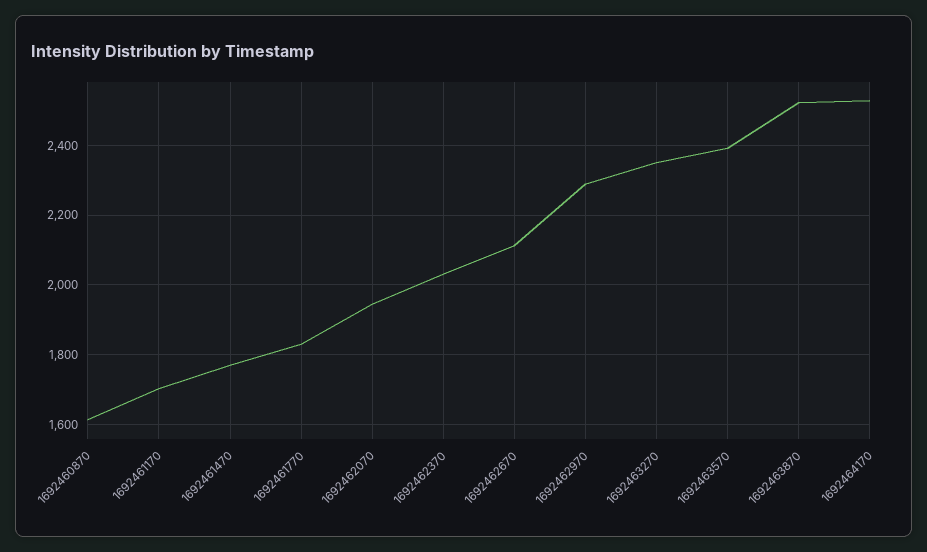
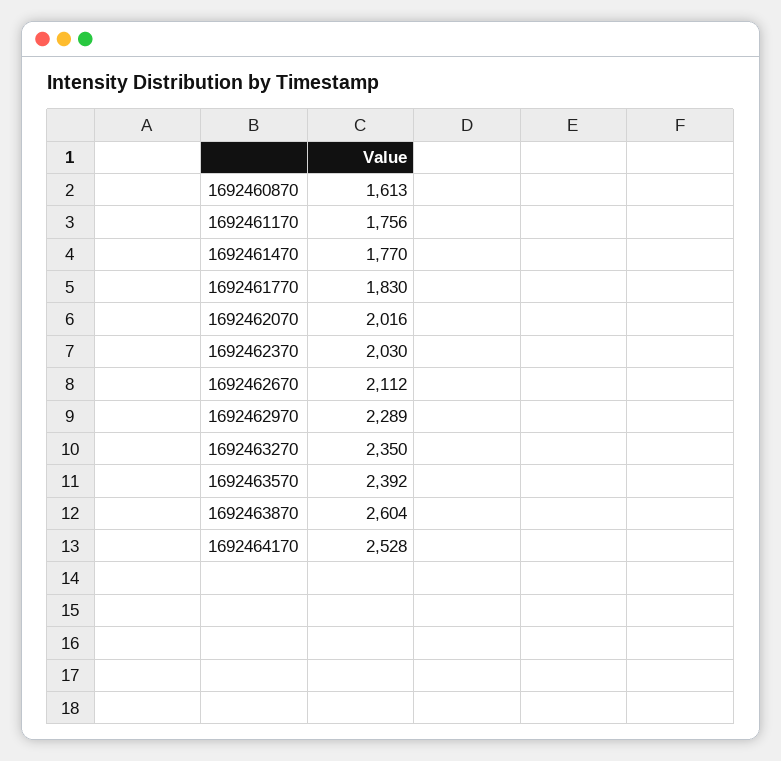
  {
    "1692460870": 1613,
-   "1692461170": 1700,
+   "1692461170": 1756,
    "1692461470": 1770,
    "1692461770": 1830,
-   "1692462070": 1940,
+   "1692462070": 2016,
    "1692462370": 2030,
    "1692462670": 2112,
    "1692462970": 2289,
    "1692463270": 2350,
    "1692463570": 2392,
-   "1692463870": 2520,
+   "1692463870": 2604,
    "1692464170": 2528
  }

